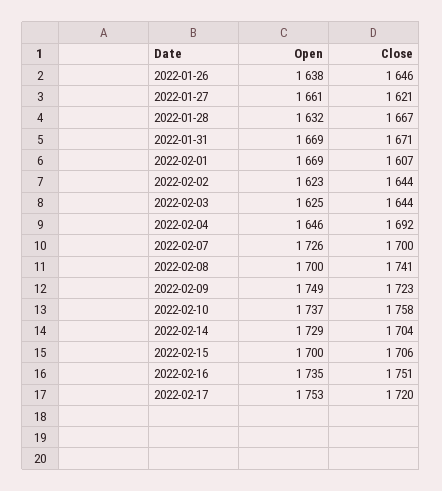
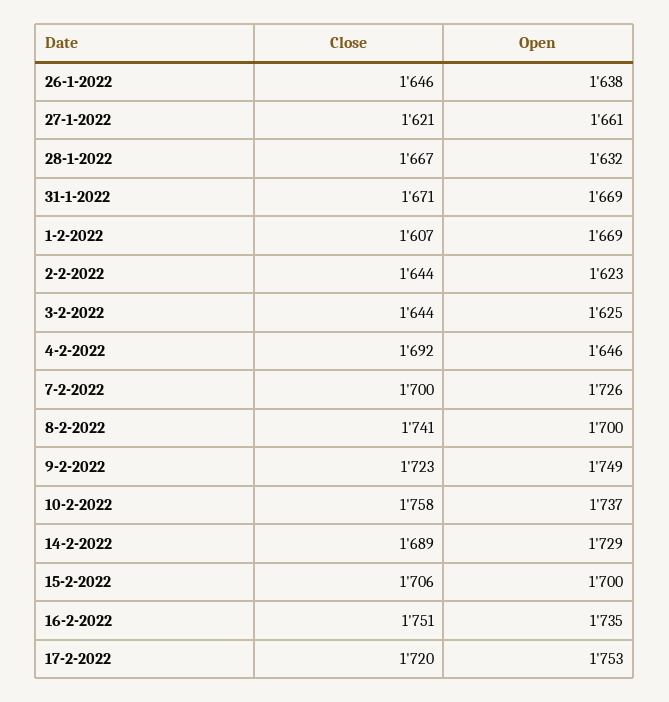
  {
    "Open": {
      "2022-01-26": 1638,
      "2022-01-27": 1661,
      "2022-01-28": 1632,
      "2022-01-31": 1669,
      "2022-02-01": 1669,
      "2022-02-02": 1623,
      "2022-02-03": 1625,
      "2022-02-04": 1646,
      "2022-02-07": 1726,
      "2022-02-08": 1700,
      "2022-02-09": 1749,
      "2022-02-10": 1737,
      "2022-02-14": 1729,
      "2022-02-15": 1700,
      "2022-02-16": 1735,
      "2022-02-17": 1753
    },
    "Close": {
      "2022-01-26": 1646,
      "2022-01-27": 1621,
      "2022-01-28": 1667,
      "2022-01-31": 1671,
      "2022-02-01": 1607,
      "2022-02-02": 1644,
      "2022-02-03": 1644,
      "2022-02-04": 1692,
      "2022-02-07": 1700,
      "2022-02-08": 1741,
      "2022-02-09": 1723,
      "2022-02-10": 1758,
-     "2022-02-14": 1704,
+     "2022-02-14": 1689,
      "2022-02-15": 1706,
      "2022-02-16": 1751,
      "2022-02-17": 1720
    }
  }

